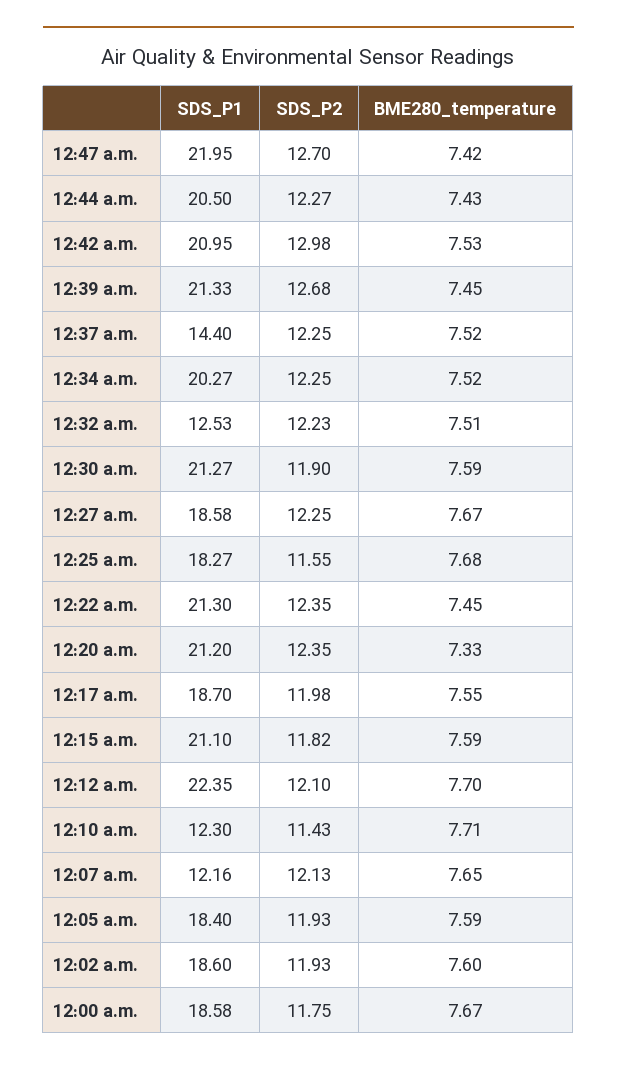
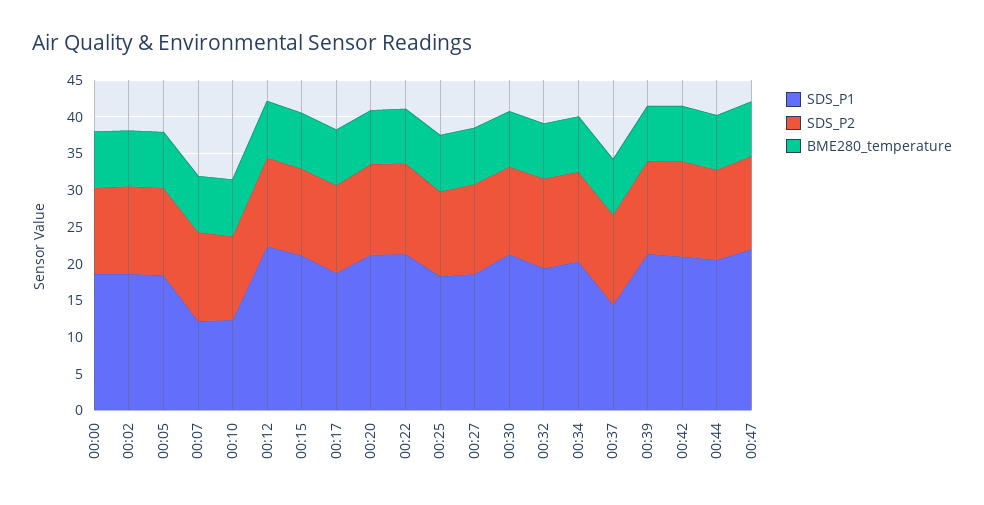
  {
    "SDS_P1": {
      "12:47 a.m.": 21.95,
      "12:44 a.m.": 20.5,
      "12:42 a.m.": 20.95,
      "12:39 a.m.": 21.33,
      "12:37 a.m.": 14.4,
      "12:34 a.m.": 20.27,
-     "12:32 a.m.": 12.53,
+     "12:32 a.m.": 20,
      "12:30 a.m.": 21.27,
      "12:27 a.m.": 18.58,
      "12:25 a.m.": 18.27,
      "12:22 a.m.": 21.3,
      "12:20 a.m.": 21.2,
      "12:17 a.m.": 18.7,
      "12:15 a.m.": 21.1,
      "12:12 a.m.": 22.35,
      "12:10 a.m.": 12.3,
      "12:07 a.m.": 12.16,
      "12:05 a.m.": 18.4,
      "12:02 a.m.": 18.6,
      "12:00 a.m.": 18.58
    },
    "SDS_P2": {
      "12:47 a.m.": 12.7,
      "12:44 a.m.": 12.27,
      "12:42 a.m.": 12.98,
      "12:39 a.m.": 12.68,
      "12:37 a.m.": 12.25,
      "12:34 a.m.": 12.25,
      "12:32 a.m.": 12.23,
      "12:30 a.m.": 11.9,
      "12:27 a.m.": 12.25,
      "12:25 a.m.": 11.55,
      "12:22 a.m.": 12.35,
      "12:20 a.m.": 12.35,
      "12:17 a.m.": 11.98,
      "12:15 a.m.": 11.82,
      "12:12 a.m.": 12.1,
      "12:10 a.m.": 11.43,
      "12:07 a.m.": 12.13,
      "12:05 a.m.": 11.93,
      "12:02 a.m.": 11.93,
      "12:00 a.m.": 11.75
    },
    "BME280_temperature": {
      "12:47 a.m.": 7.42,
      "12:44 a.m.": 7.43,
      "12:42 a.m.": 7.53,
      "12:39 a.m.": 7.45,
      "12:37 a.m.": 7.52,
      "12:34 a.m.": 7.52,
      "12:32 a.m.": 7.51,
      "12:30 a.m.": 7.59,
      "12:27 a.m.": 7.67,
      "12:25 a.m.": 7.68,
      "12:22 a.m.": 7.45,
      "12:20 a.m.": 7.33,
      "12:17 a.m.": 7.55,
      "12:15 a.m.": 7.59,
      "12:12 a.m.": 7.7,
      "12:10 a.m.": 7.71,
      "12:07 a.m.": 7.65,
      "12:05 a.m.": 7.59,
      "12:02 a.m.": 7.6,
      "12:00 a.m.": 7.67
    }
  }

